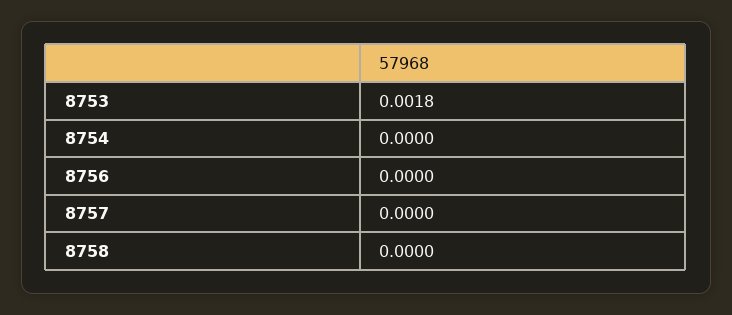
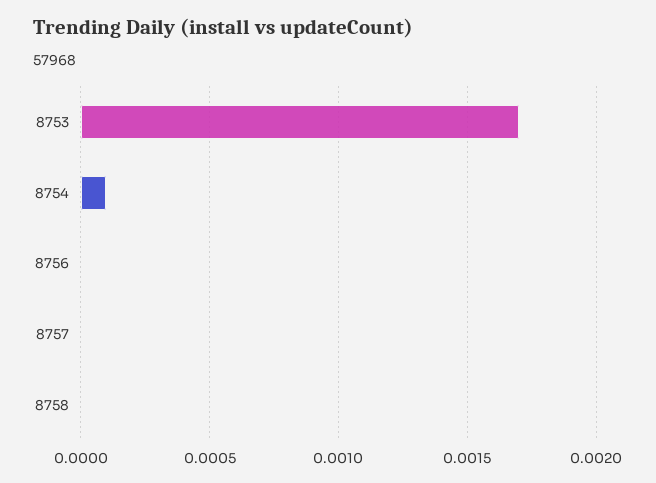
  {
-   "8753": 0.0018,
+   "8753": 0.0017,
-   "8754": 0,
+   "8754": 0.0001,
    "8756": 0,
    "8757": 0,
    "8758": 0
  }

